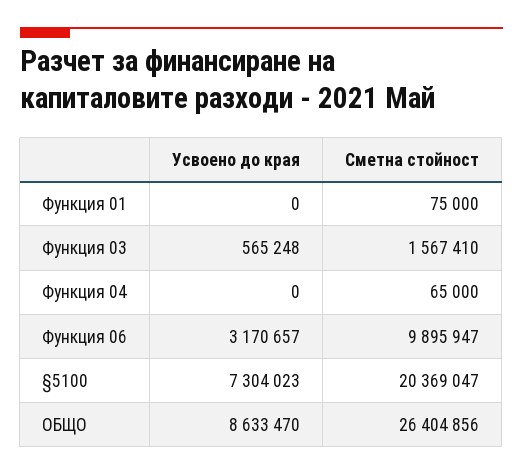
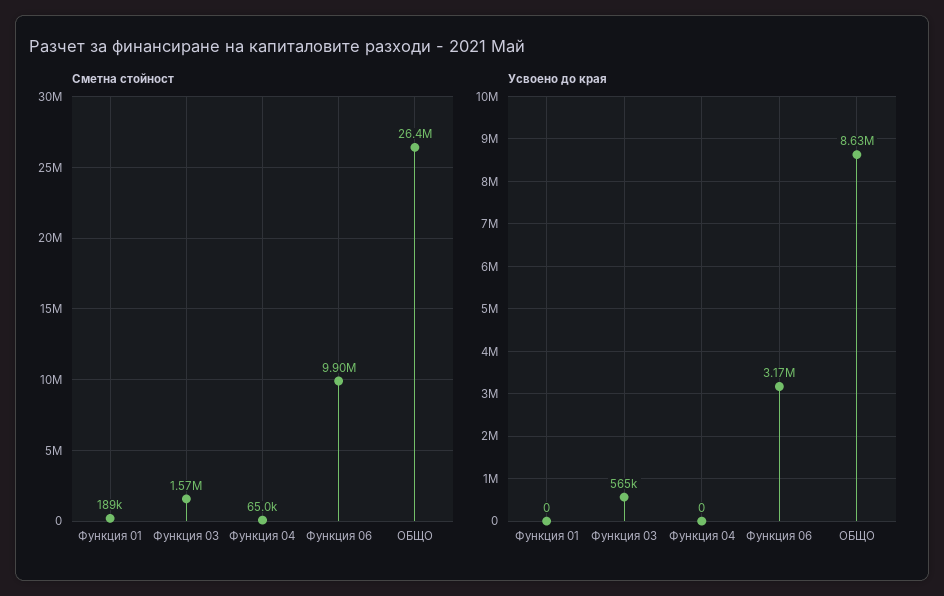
  {
    "Усвоено до края": {
      "Функция 01": 0,
      "Функция 03": 565248,
      "Функция 04": 0,
      "Функция 06": 3170657,
-     "§5100": 7304023,
      "ОБЩО": 8633470
    },
    "Сметна стойност": {
-     "Функция 01": 75000,
+     "Функция 01": 189000,
      "Функция 03": 1567410,
      "Функция 04": 65000,
      "Функция 06": 9895947,
-     "§5100": 20369047,
      "ОБЩО": 26404856
    }
  }

